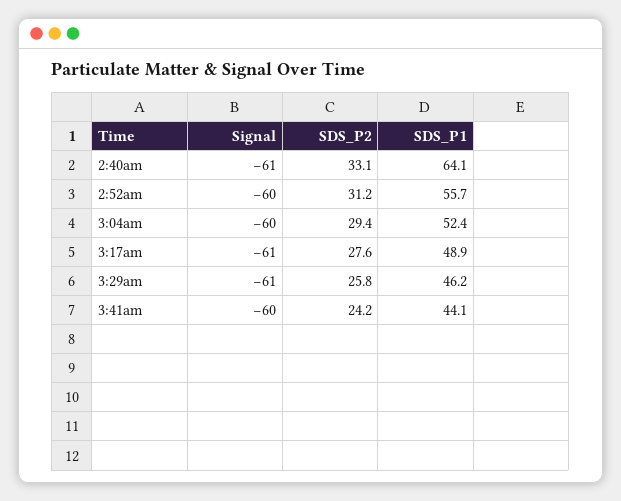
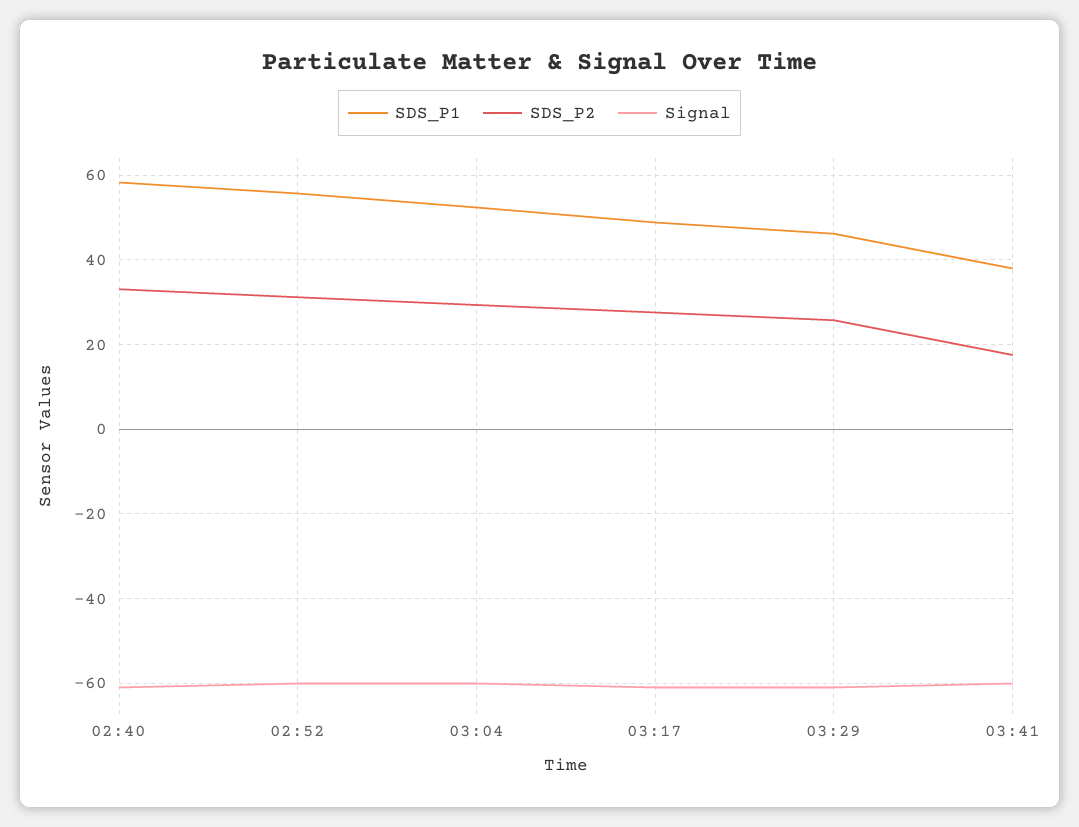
  {
    "Signal": {
      "2:40am": -61,
      "2:52am": -60,
      "3:04am": -60,
      "3:17am": -61,
      "3:29am": -61,
      "3:41am": -60
    },
    "SDS_P2": {
      "2:40am": 33.1,
      "2:52am": 31.2,
      "3:04am": 29.4,
      "3:17am": 27.6,
      "3:29am": 25.8,
-     "3:41am": 24.2
+     "3:41am": 18
    },
    "SDS_P1": {
-     "2:40am": 64.1,
+     "2:40am": 58,
      "2:52am": 55.7,
      "3:04am": 52.4,
      "3:17am": 48.9,
      "3:29am": 46.2,
-     "3:41am": 44.1
+     "3:41am": 38
    }
  }

